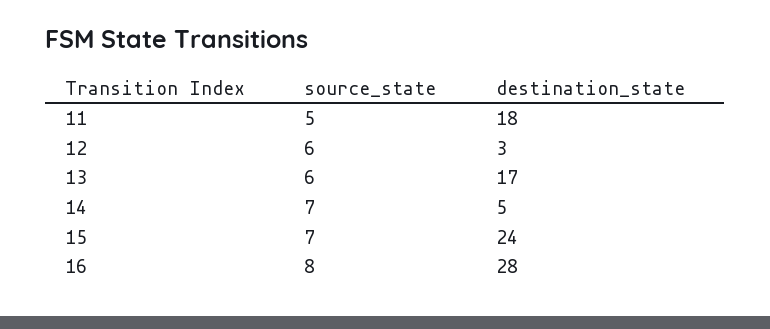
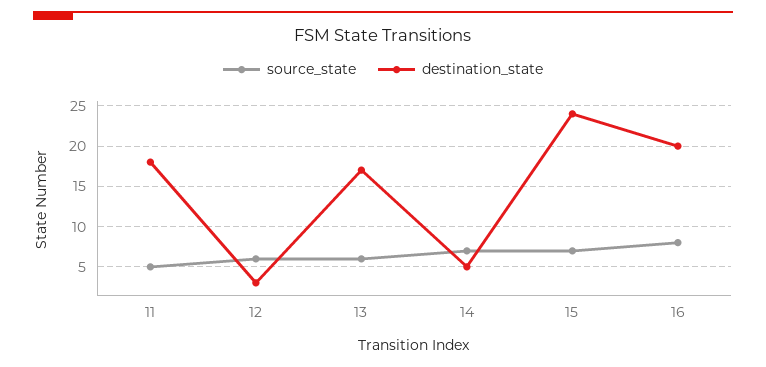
  {
    "source_state": {
      "11": 5,
      "12": 6,
      "13": 6,
      "14": 7,
      "15": 7,
      "16": 8
    },
    "destination_state": {
      "11": 18,
      "12": 3,
      "13": 17,
      "14": 5,
      "15": 24,
-     "16": 28
+     "16": 20
    }
  }

